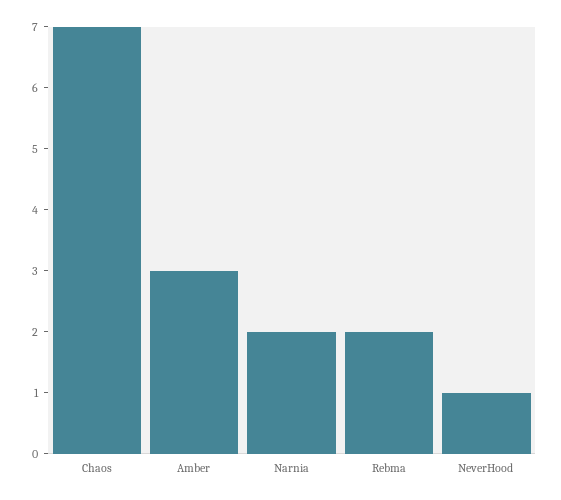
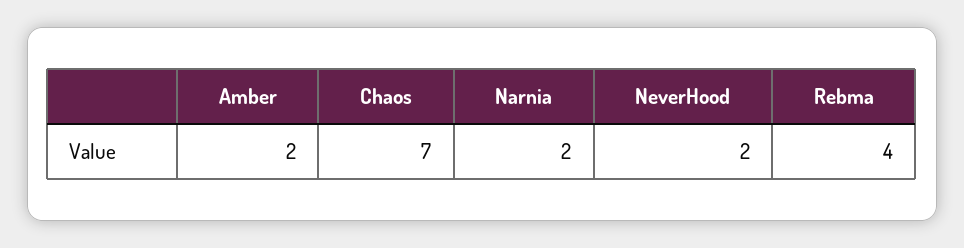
  {
    "Chaos": 7,
-   "Amber": 3,
+   "Amber": 2,
    "Narnia": 2,
-   "Rebma": 2,
+   "Rebma": 4,
-   "NeverHood": 1
+   "NeverHood": 2
  }

